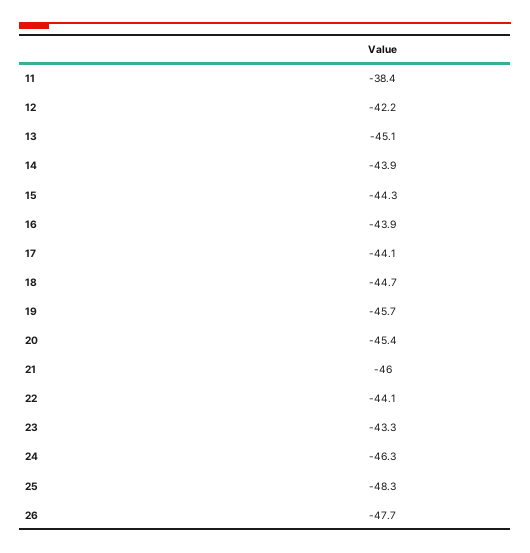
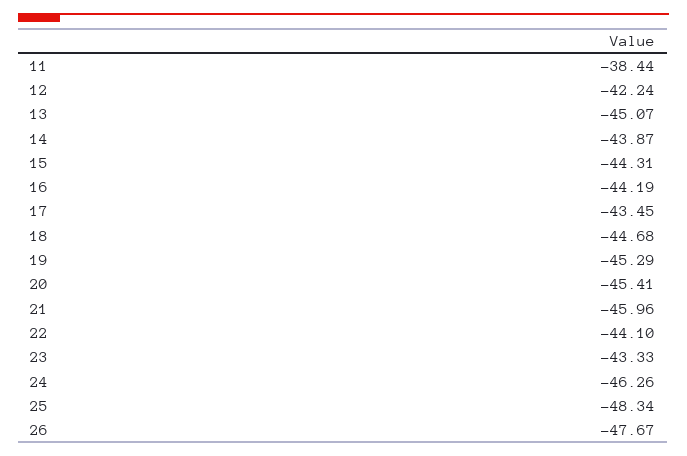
  {
    "11": -38.44,
    "12": -42.24,
    "13": -45.07,
    "14": -43.87,
    "15": -44.31,
-   "16": -43.9,
+   "16": -44.19,
-   "17": -44.1,
+   "17": -43.45,
    "18": -44.68,
-   "19": -45.7,
+   "19": -45.29,
    "20": -45.41,
    "21": -45.96,
    "22": -44.1,
    "23": -43.33,
    "24": -46.26,
    "25": -48.34,
    "26": -47.67
  }

